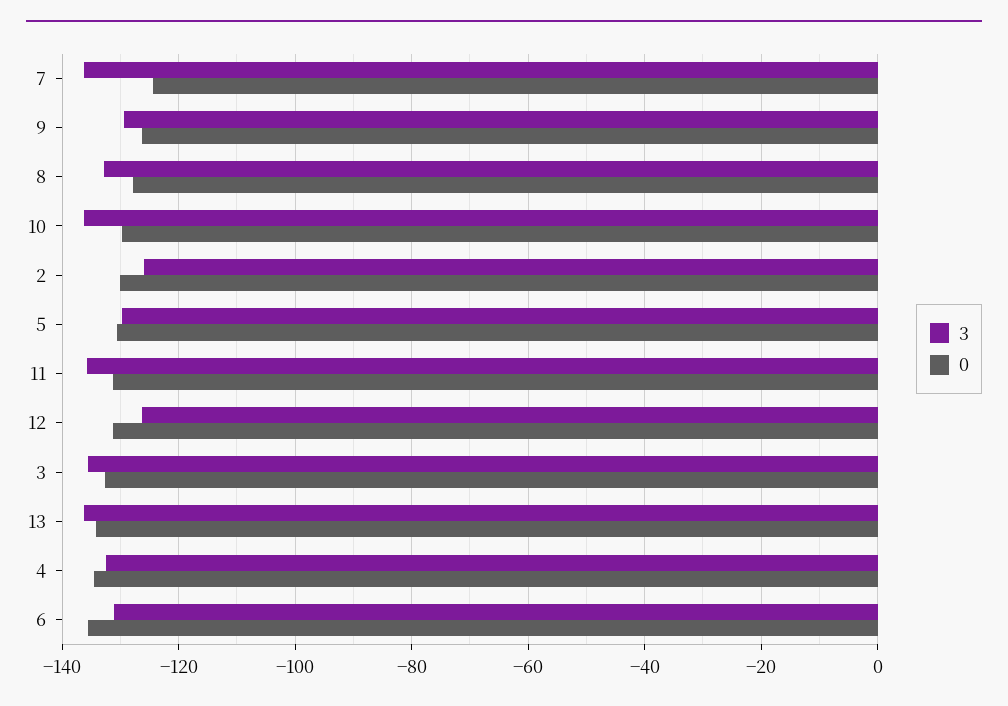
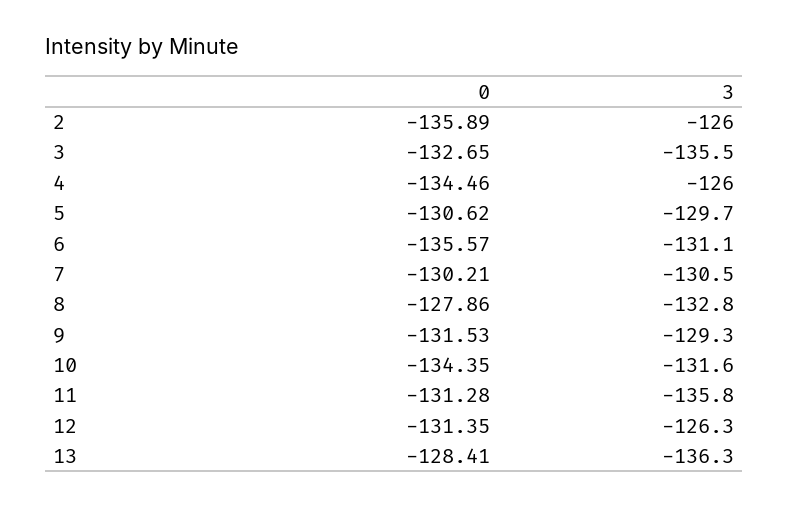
  {
    "3": {
-     "7": -136,
+     "7": -130.5,
      "9": -129.3,
      "8": -132.8,
-     "10": -136,
+     "10": -131.6,
      "2": -126,
      "5": -129.7,
      "11": -135.8,
      "12": -126.3,
      "3": -135.5,
      "13": -136.3,
-     "4": -132,
+     "4": -126,
      "6": -131.1
    },
    "0": {
-     "7": -124,
+     "7": -130.21,
-     "9": -126,
+     "9": -131.53,
      "8": -127.86,
-     "10": -130,
+     "10": -134.35,
-     "2": -130,
+     "2": -135.89,
      "5": -130.62,
      "11": -131.28,
      "12": -131.35,
      "3": -132.65,
-     "13": -134,
+     "13": -128.41,
      "4": -134.46,
      "6": -135.57
    }
  }

